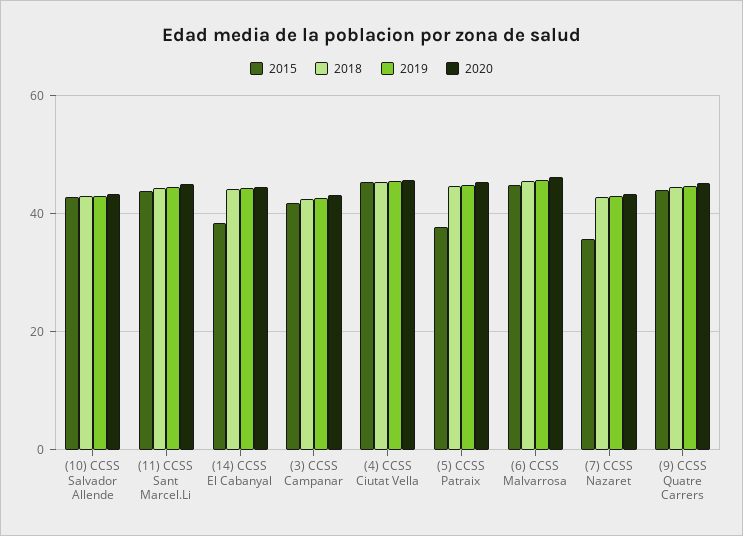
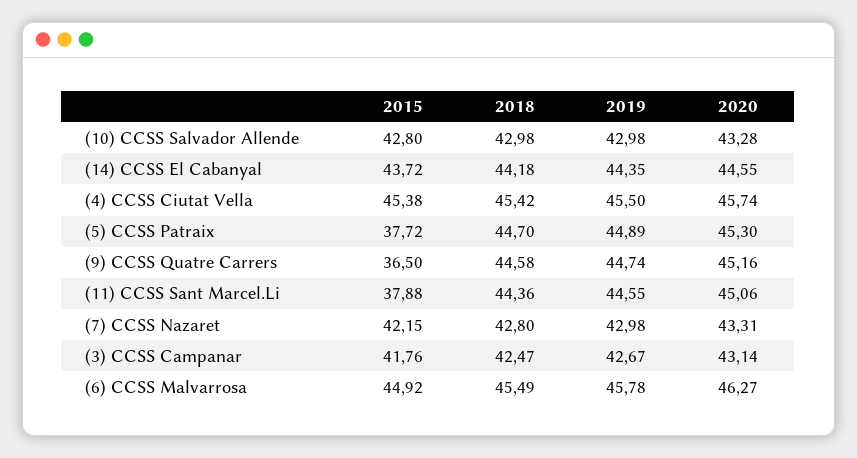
  {
    "2015": {
      "(10) CCSS Salvador Allende": 42.8,
-     "(11) CCSS Sant Marcel.Li": 44,
+     "(11) CCSS Sant Marcel.Li": 37.88,
-     "(14) CCSS El Cabanyal": 38,
+     "(14) CCSS El Cabanyal": 43.72,
      "(3) CCSS Campanar": 41.76,
      "(4) CCSS Ciutat Vella": 45.38,
      "(5) CCSS Patraix": 37.72,
      "(6) CCSS Malvarrosa": 44.92,
-     "(7) CCSS Nazaret": 36,
+     "(7) CCSS Nazaret": 42.15,
-     "(9) CCSS Quatre Carrers": 44
+     "(9) CCSS Quatre Carrers": 36.5
    },
    "2018": {
      "(10) CCSS Salvador Allende": 42.98,
      "(11) CCSS Sant Marcel.Li": 44.36,
      "(14) CCSS El Cabanyal": 44.18,
      "(3) CCSS Campanar": 42.47,
      "(4) CCSS Ciutat Vella": 45.42,
      "(5) CCSS Patraix": 44.7,
      "(6) CCSS Malvarrosa": 45.49,
      "(7) CCSS Nazaret": 42.8,
      "(9) CCSS Quatre Carrers": 44.58
    },
    "2019": {
      "(10) CCSS Salvador Allende": 42.98,
      "(11) CCSS Sant Marcel.Li": 44.55,
      "(14) CCSS El Cabanyal": 44.35,
      "(3) CCSS Campanar": 42.67,
      "(4) CCSS Ciutat Vella": 45.5,
      "(5) CCSS Patraix": 44.89,
      "(6) CCSS Malvarrosa": 45.78,
      "(7) CCSS Nazaret": 42.98,
      "(9) CCSS Quatre Carrers": 44.74
    },
    "2020": {
      "(10) CCSS Salvador Allende": 43.28,
      "(11) CCSS Sant Marcel.Li": 45.06,
      "(14) CCSS El Cabanyal": 44.55,
      "(3) CCSS Campanar": 43.14,
      "(4) CCSS Ciutat Vella": 45.74,
      "(5) CCSS Patraix": 45.3,
      "(6) CCSS Malvarrosa": 46.27,
      "(7) CCSS Nazaret": 43.31,
      "(9) CCSS Quatre Carrers": 45.16
    }
  }

